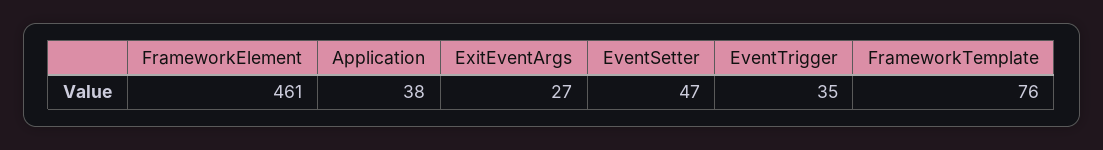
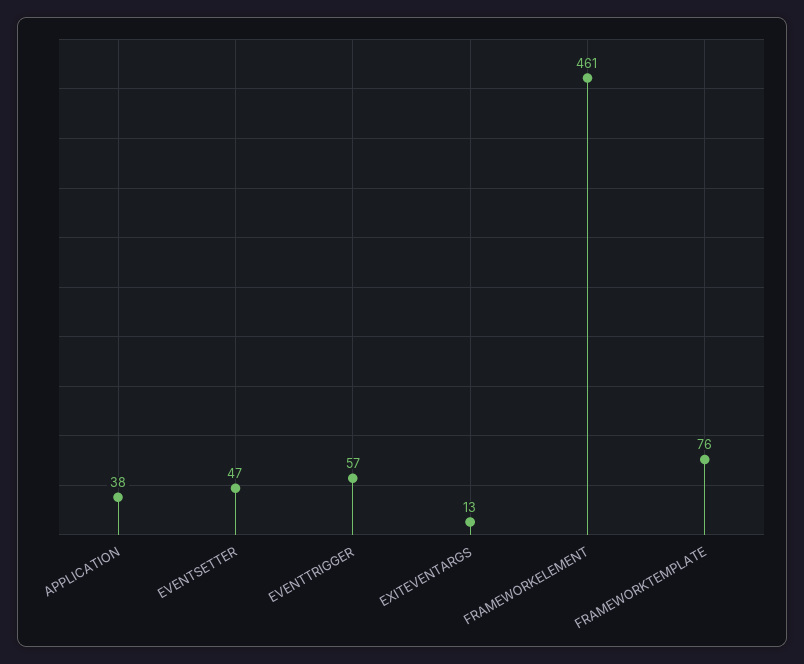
  {
    "FrameworkElement": 461,
    "Application": 38,
-   "ExitEventArgs": 27,
+   "ExitEventArgs": 13,
    "EventSetter": 47,
-   "EventTrigger": 35,
+   "EventTrigger": 57,
    "FrameworkTemplate": 76
  }

